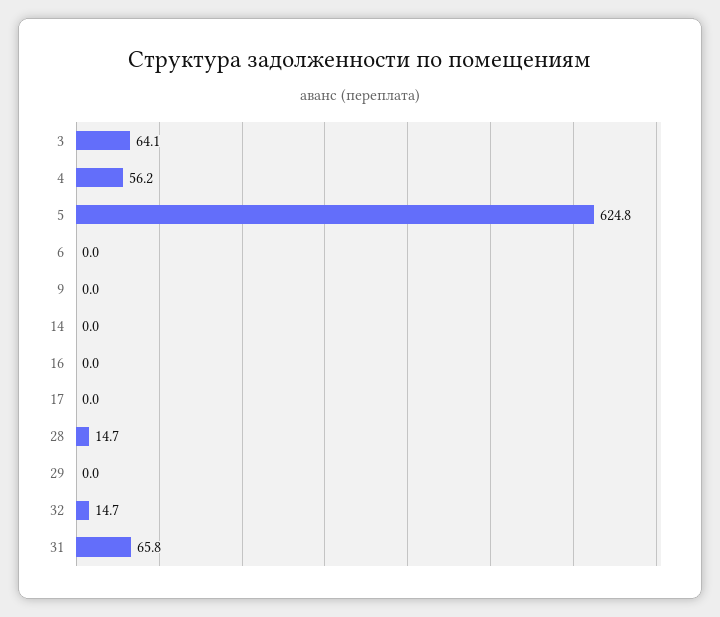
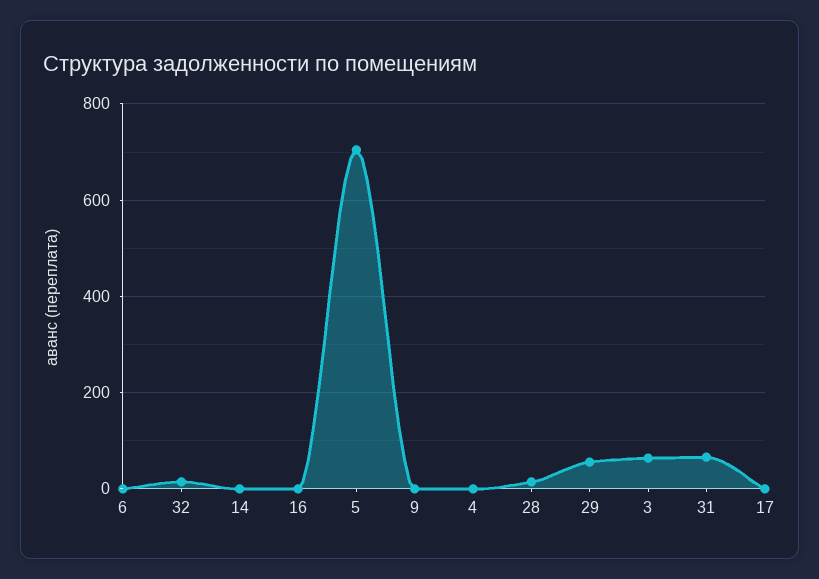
  {
    "3": 64.1,
-   "4": 56.2,
+   "4": 0,
-   "5": 624.8,
+   "5": 700,
    "6": 0,
    "9": 0,
    "14": 0,
    "16": 0,
    "17": 0,
    "28": 14.7,
-   "29": 0,
+   "29": 60,
    "32": 14.7,
    "31": 65.8
  }

